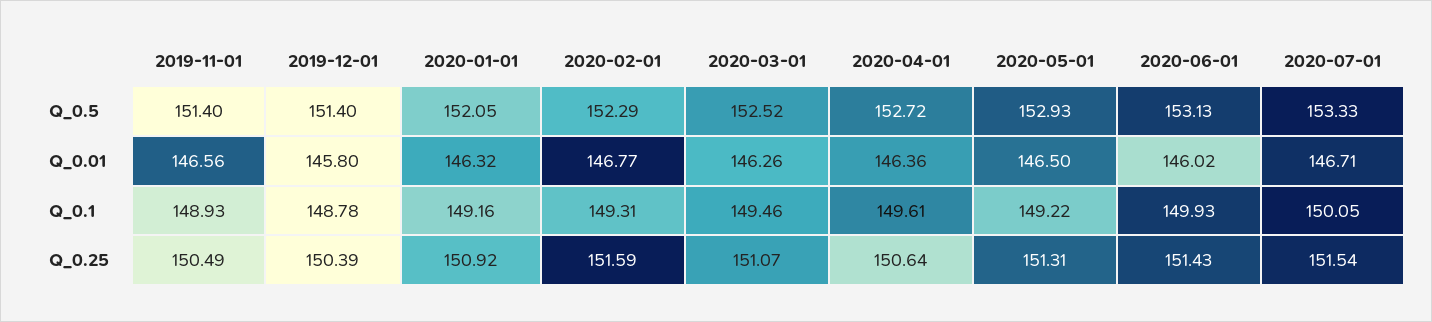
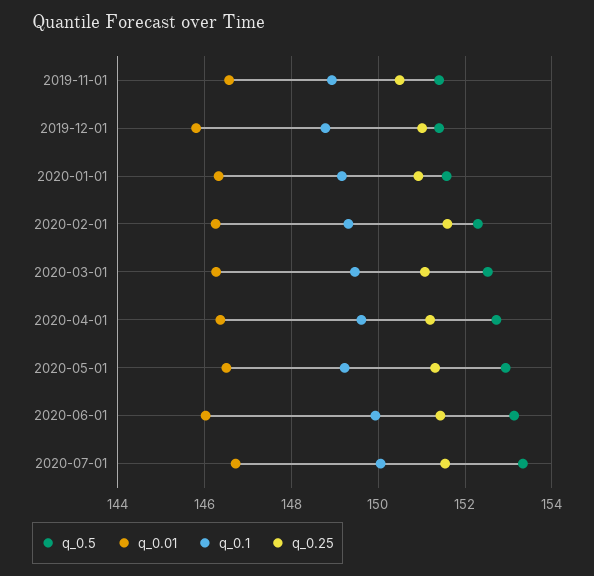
  {
    "Q_0.5": {
      "2019-11-01": 151.4,
      "2019-12-01": 151.4,
-     "2020-01-01": 152.05,
+     "2020-01-01": 151.6,
      "2020-02-01": 152.29,
      "2020-03-01": 152.52,
      "2020-04-01": 152.72,
      "2020-05-01": 152.93,
      "2020-06-01": 153.13,
      "2020-07-01": 153.33
    },
    "Q_0.01": {
      "2019-11-01": 146.56,
      "2019-12-01": 145.8,
      "2020-01-01": 146.32,
-     "2020-02-01": 146.77,
+     "2020-02-01": 146.2,
      "2020-03-01": 146.26,
      "2020-04-01": 146.36,
      "2020-05-01": 146.5,
      "2020-06-01": 146.02,
      "2020-07-01": 146.71
    },
    "Q_0.1": {
      "2019-11-01": 148.93,
      "2019-12-01": 148.78,
      "2020-01-01": 149.16,
      "2020-02-01": 149.31,
      "2020-03-01": 149.46,
      "2020-04-01": 149.61,
      "2020-05-01": 149.22,
      "2020-06-01": 149.93,
      "2020-07-01": 150.05
    },
    "Q_0.25": {
      "2019-11-01": 150.49,
-     "2019-12-01": 150.39,
+     "2019-12-01": 151,
      "2020-01-01": 150.92,
      "2020-02-01": 151.59,
      "2020-03-01": 151.07,
-     "2020-04-01": 150.64,
+     "2020-04-01": 151.2,
      "2020-05-01": 151.31,
      "2020-06-01": 151.43,
      "2020-07-01": 151.54
    }
  }

